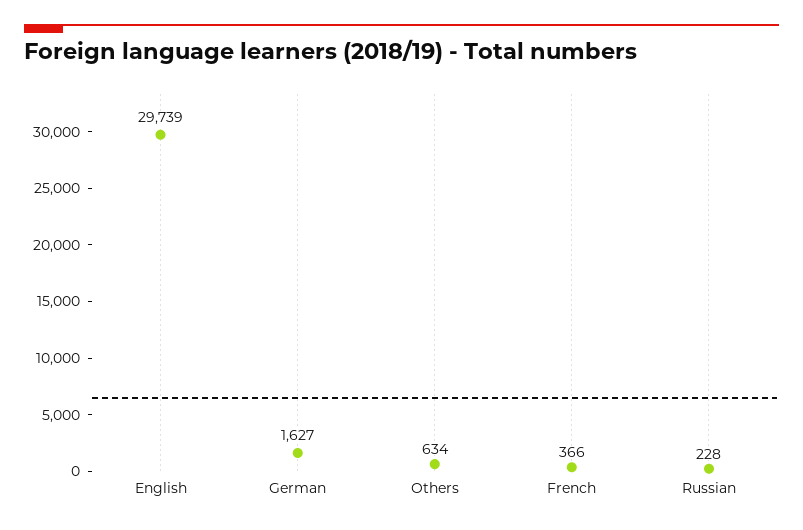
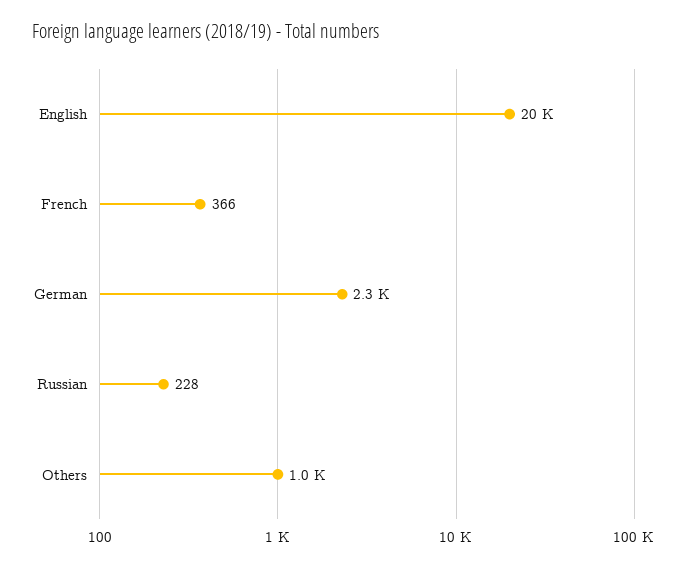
  {
-   "English": 29739,
+   "English": 20000,
-   "German": 1627,
+   "German": 2300,
-   "Others": 634,
+   "Others": 1000,
    "French": 366,
    "Russian": 228
  }

